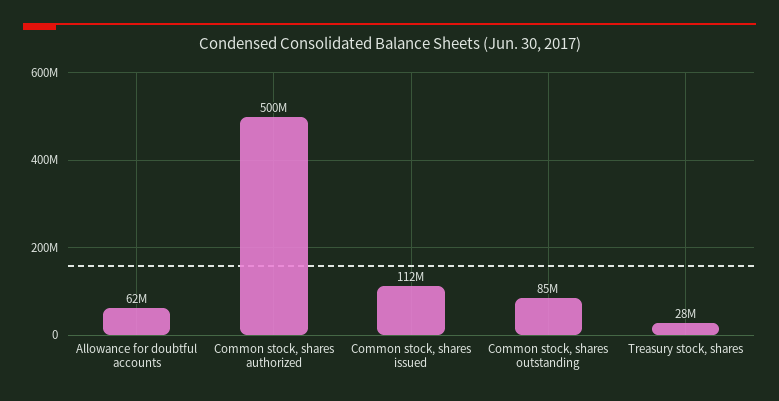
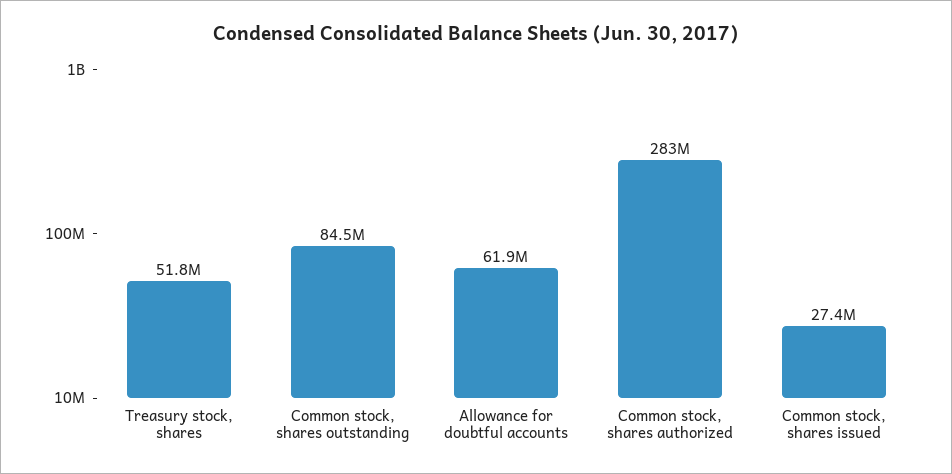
  {
    "Allowance for doubtful accounts": 61900000,
-   "Common stock, shares authorized": 500000000,
+   "Common stock, shares authorized": 283000000,
-   "Common stock, shares issued": 112000000,
+   "Common stock, shares issued": 27400000,
    "Common stock, shares outstanding": 84500000,
-   "Treasury stock, shares": 28000000
+   "Treasury stock, shares": 51800000
  }

